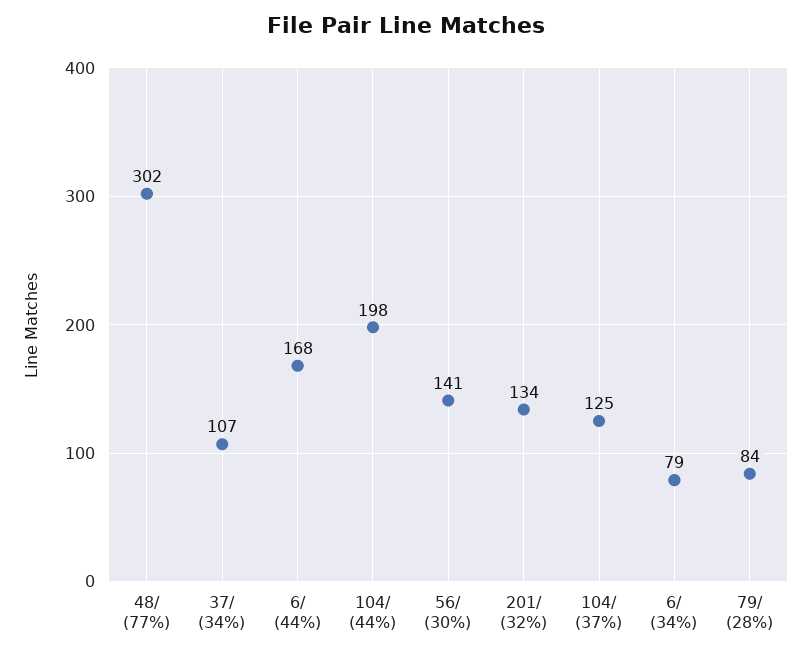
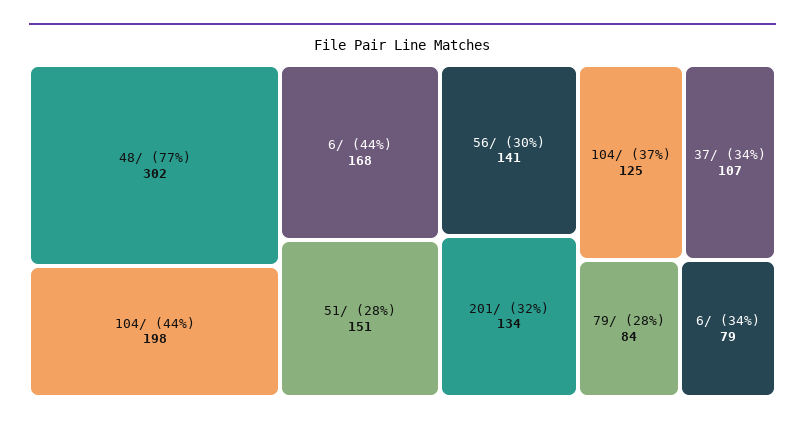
  {
    "48/ (77%)": 302,
    "37/ (34%)": 107,
    "6/ (44%)": 168,
    "104/ (44%)": 198,
    "56/ (30%)": 141,
    "201/ (32%)": 134,
    "104/ (37%)": 125,
    "6/ (34%)": 79,
-   "79/ (28%)": 84
+   "79/ (28%)": 84,
+   "51/ (28%)": 151
  }

